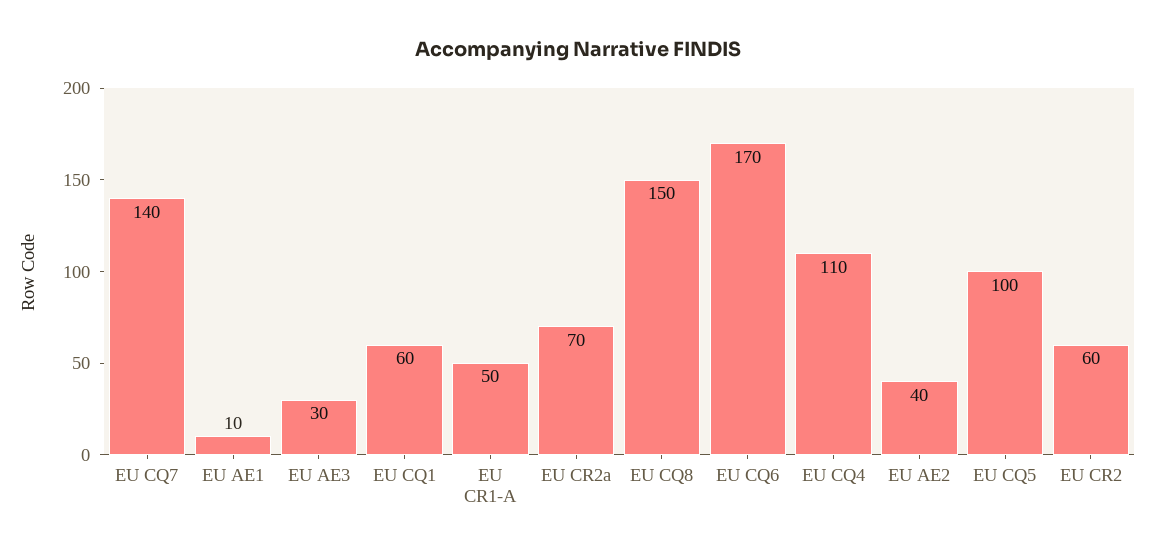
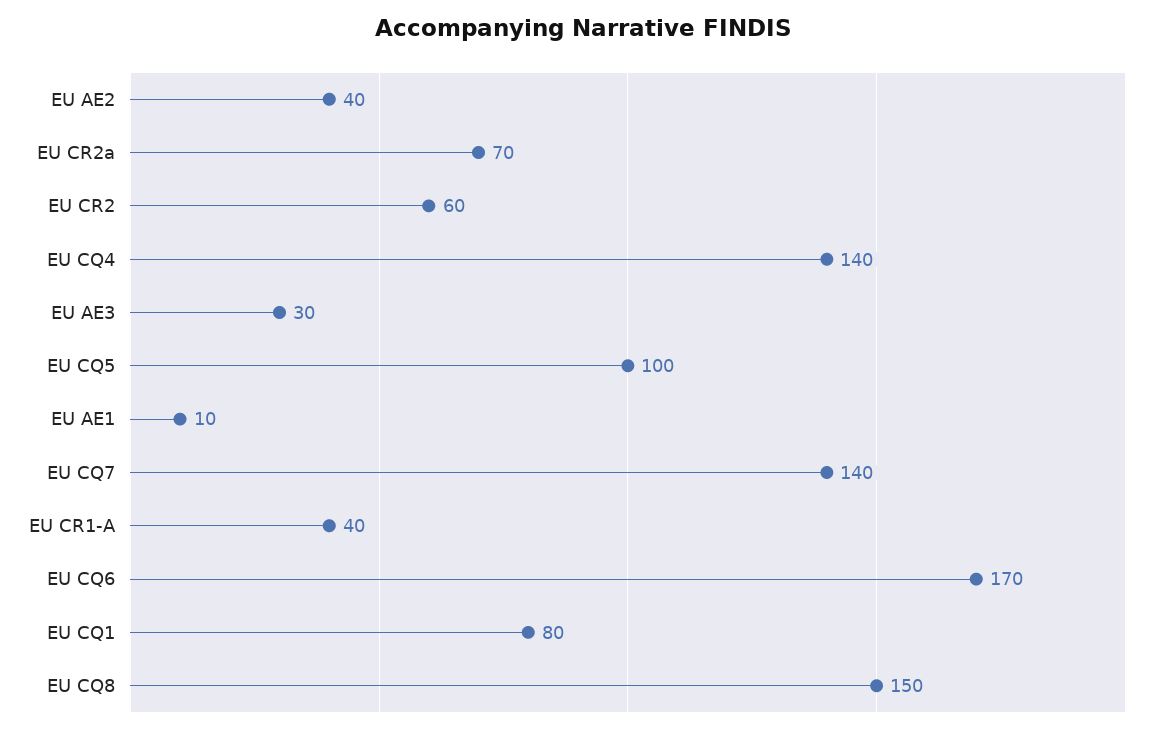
  {
    "EU CQ7": 140,
    "EU AE1": 10,
    "EU AE3": 30,
-   "EU CQ1": 60,
+   "EU CQ1": 80,
-   "EU CR1-A": 50,
+   "EU CR1-A": 40,
    "EU CR2a": 70,
    "EU CQ8": 150,
    "EU CQ6": 170,
-   "EU CQ4": 110,
+   "EU CQ4": 140,
    "EU AE2": 40,
    "EU CQ5": 100,
    "EU CR2": 60
  }

